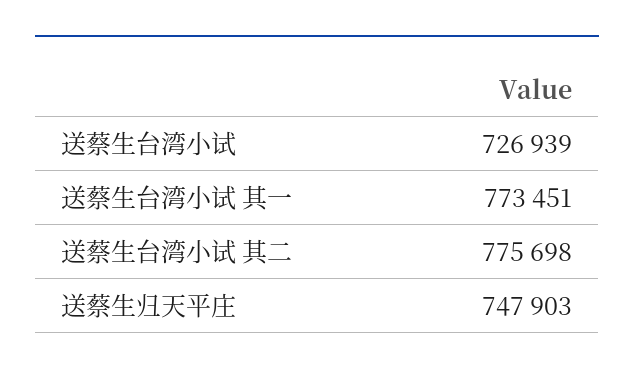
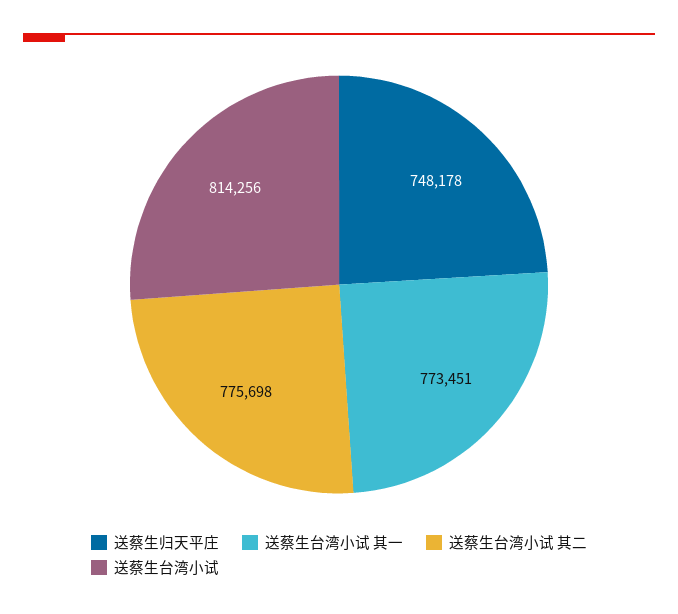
  {
-   "送蔡生台湾小试": 726939,
+   "送蔡生台湾小试": 814256,
    "送蔡生台湾小试 其一": 773451,
    "送蔡生台湾小试 其二": 775698,
-   "送蔡生归天平庄": 747903
+   "送蔡生归天平庄": 748178
  }

